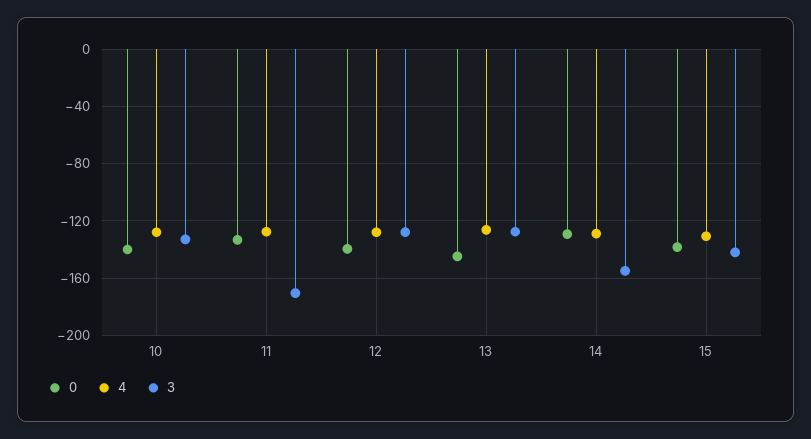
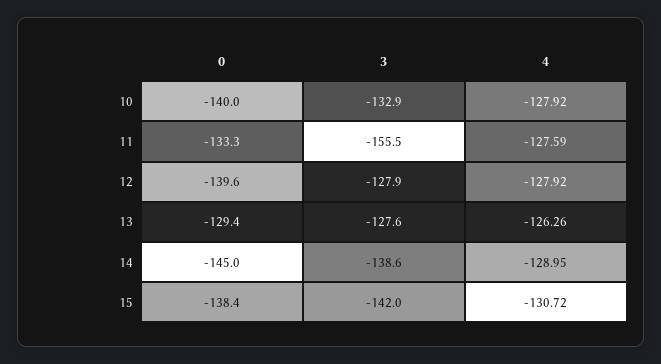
  {
    "0": {
      "10": -140,
      "11": -133.3,
      "12": -139.6,
-     "13": -145,
+     "13": -129.4,
-     "14": -130,
+     "14": -145,
      "15": -138.4
    },
    "4": {
      "10": -127.92,
      "11": -127.59,
      "12": -127.92,
      "13": -126.26,
      "14": -128.95,
      "15": -130.72
    },
    "3": {
      "10": -132.9,
-     "11": -170,
+     "11": -155.5,
      "12": -127.9,
      "13": -127.6,
-     "14": -155,
+     "14": -138.6,
      "15": -142
    }
  }

